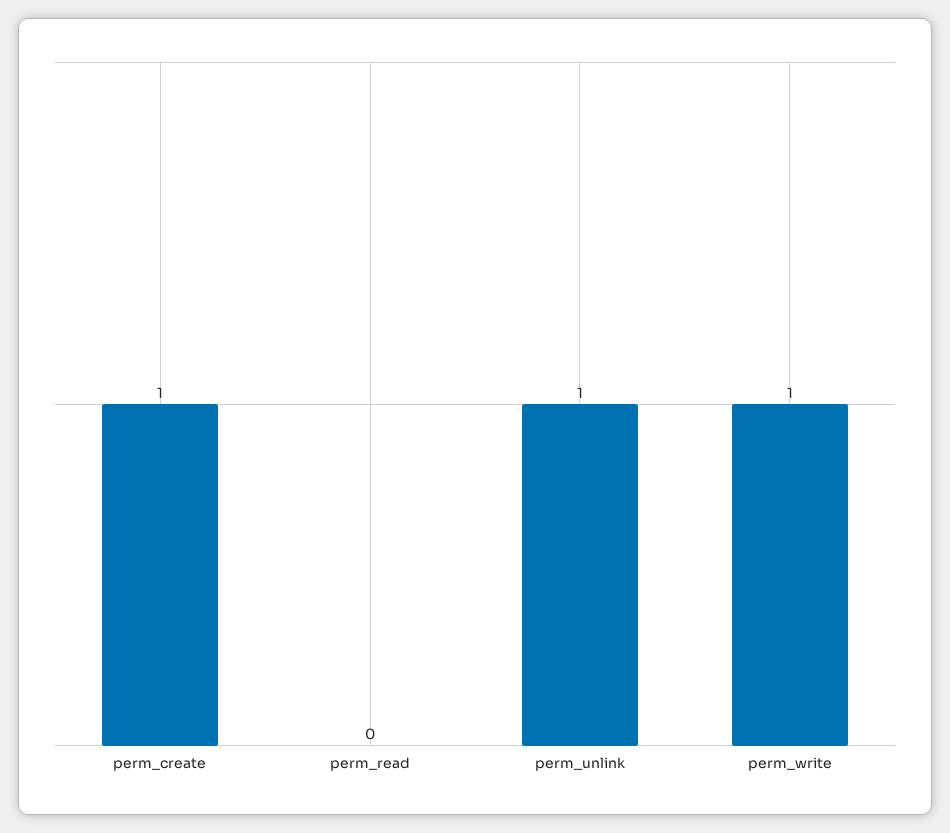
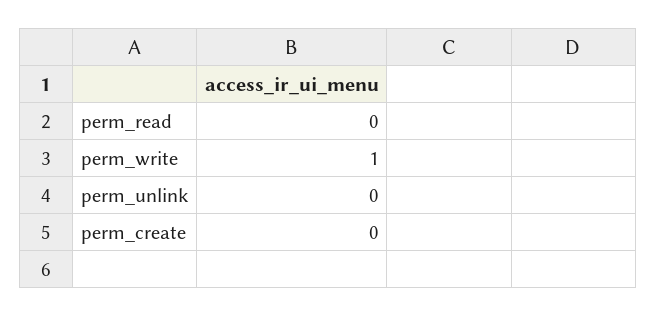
  {
-   "perm_create": 1,
+   "perm_create": 0,
    "perm_read": 0,
-   "perm_unlink": 1,
+   "perm_unlink": 0,
    "perm_write": 1
  }

